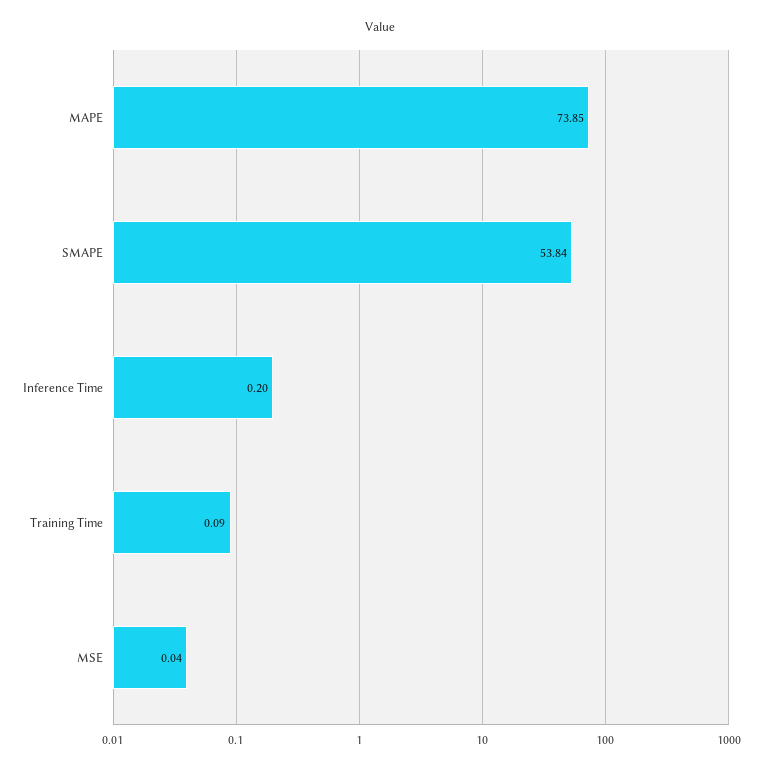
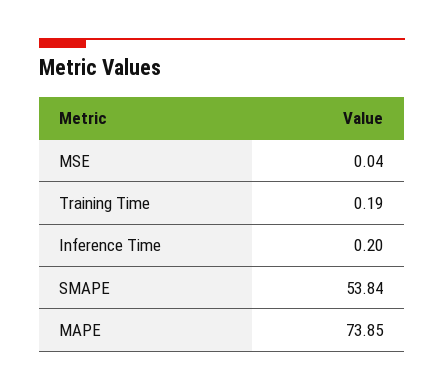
  {
    "MAPE": 73.85,
    "SMAPE": 53.84,
    "Inference Time": 0.2,
-   "Training Time": 0.09,
+   "Training Time": 0.19,
    "MSE": 0.04
  }

